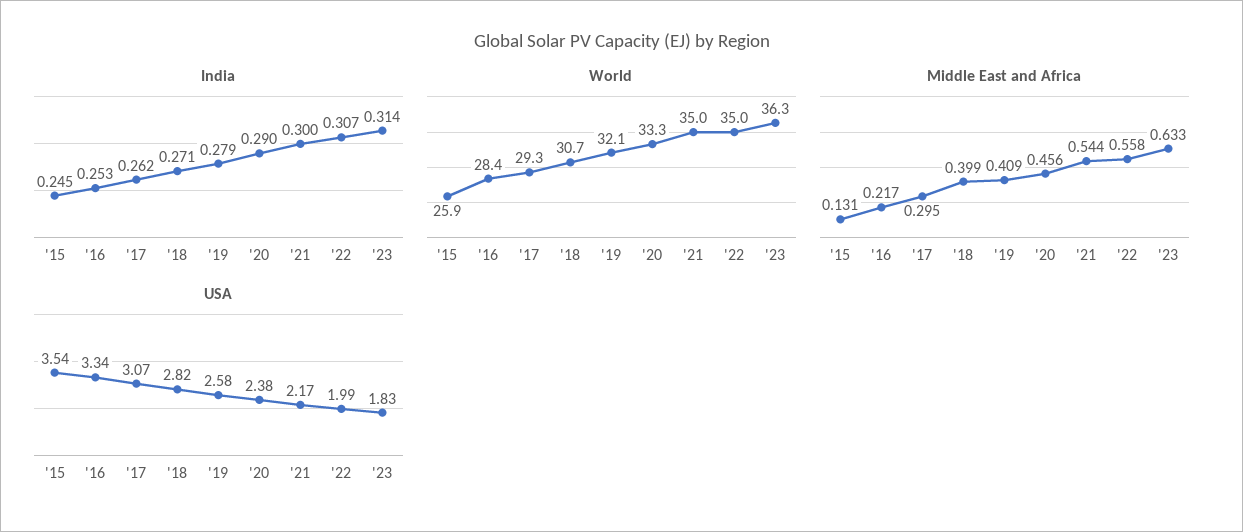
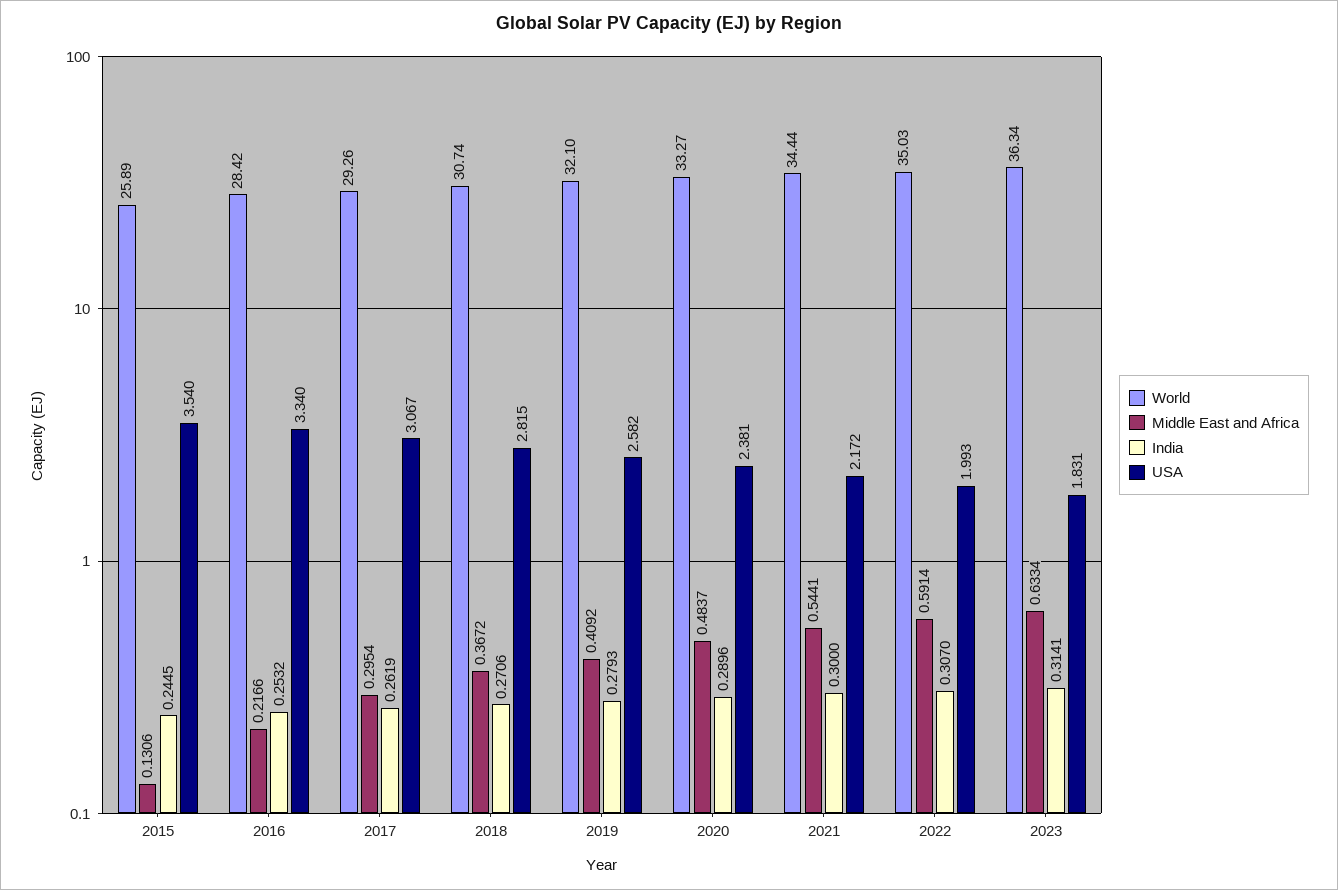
  {
    "India": {
      "'15": 0.2445,
      "'16": 0.2532,
      "'17": 0.2619,
      "'18": 0.2706,
      "'19": 0.2793,
      "'20": 0.2896,
      "'21": 0.3,
      "'22": 0.307,
      "'23": 0.3141
    },
    "World": {
      "'15": 25.89,
      "'16": 28.42,
      "'17": 29.26,
      "'18": 30.74,
      "'19": 32.1,
      "'20": 33.27,
-     "'21": 35,
+     "'21": 34.44,
      "'22": 35.03,
      "'23": 36.34
    },
    "Middle East and Africa": {
      "'15": 0.1306,
      "'16": 0.2166,
      "'17": 0.2954,
-     "'18": 0.399,
+     "'18": 0.3672,
      "'19": 0.4092,
-     "'20": 0.456,
+     "'20": 0.4837,
      "'21": 0.5441,
-     "'22": 0.558,
+     "'22": 0.5914,
      "'23": 0.6334
    },
    "USA": {
      "'15": 3.54,
      "'16": 3.34,
      "'17": 3.067,
      "'18": 2.815,
      "'19": 2.582,
      "'20": 2.381,
      "'21": 2.172,
      "'22": 1.993,
      "'23": 1.831
    }
  }

